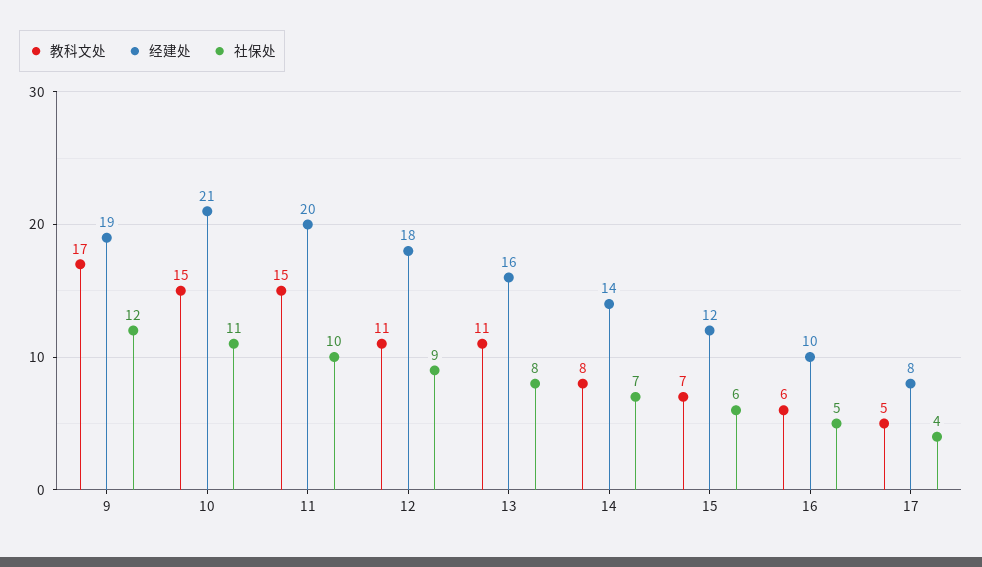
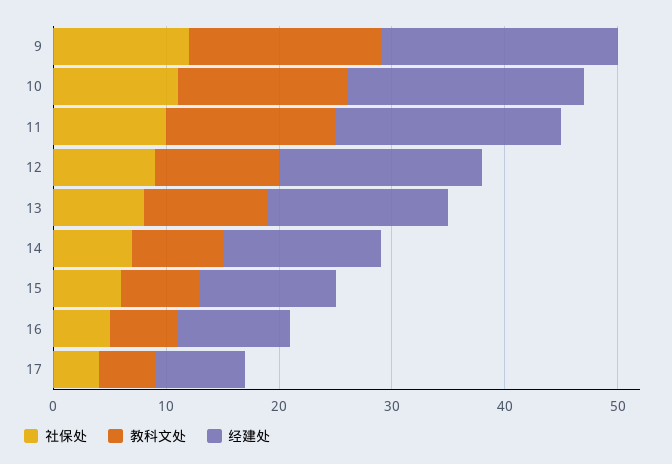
  {
    "教科文处": {
      "9": 17,
      "10": 15,
      "11": 15,
      "12": 11,
      "13": 11,
      "14": 8,
      "15": 7,
      "16": 6,
      "17": 5
    },
    "经建处": {
-     "9": 19,
+     "9": 21,
      "10": 21,
      "11": 20,
      "12": 18,
      "13": 16,
      "14": 14,
      "15": 12,
      "16": 10,
      "17": 8
    },
    "社保处": {
      "9": 12,
      "10": 11,
      "11": 10,
      "12": 9,
      "13": 8,
      "14": 7,
      "15": 6,
      "16": 5,
      "17": 4
    }
  }

